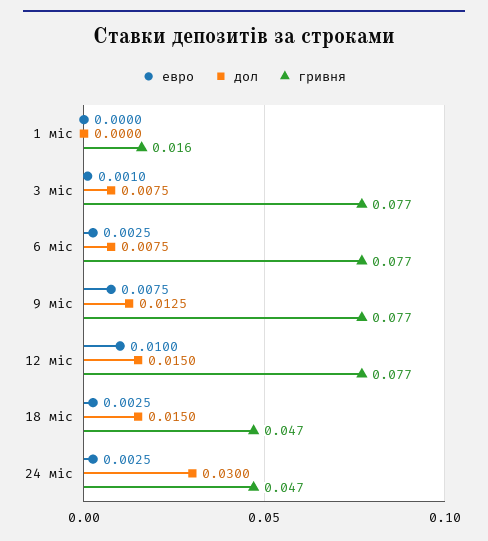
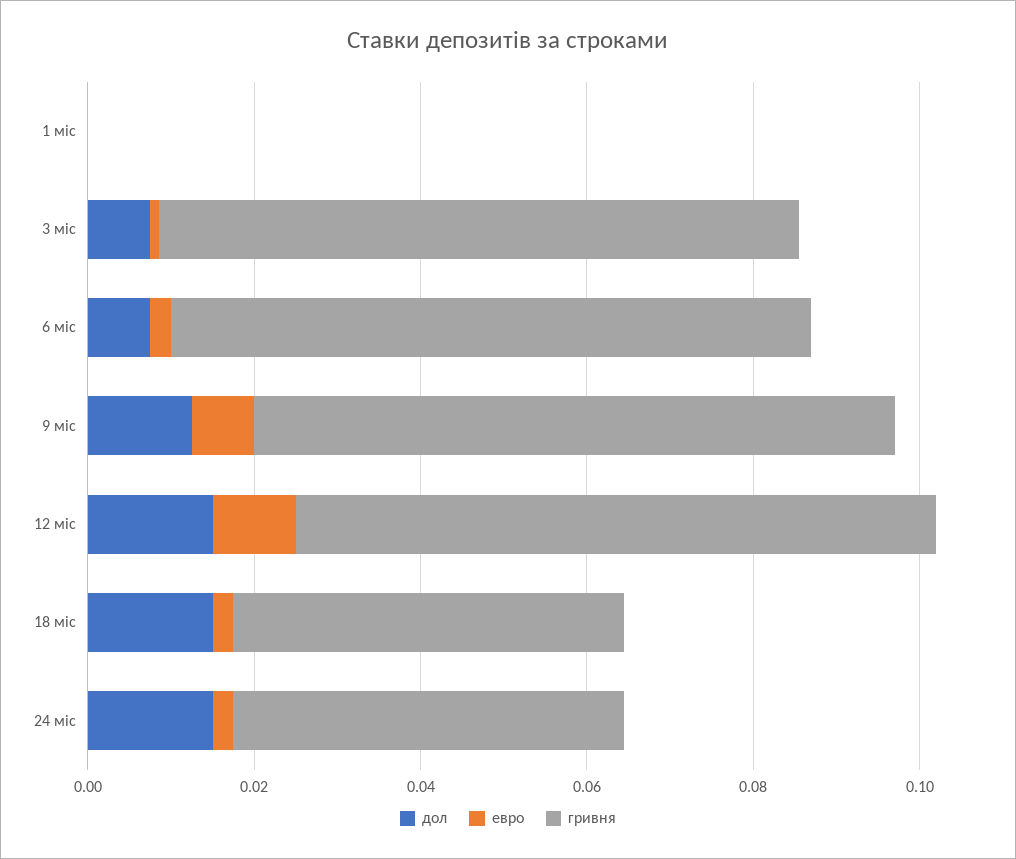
  {
    "евро": {
      "1 міс": 0,
      "3 міс": 0.001,
      "6 міс": 0.0025,
      "9 міс": 0.0075,
      "12 міс": 0.01,
      "18 міс": 0.0025,
      "24 міс": 0.0025
    },
    "дол": {
      "1 міс": 0,
      "3 міс": 0.0075,
      "6 міс": 0.0075,
      "9 міс": 0.0125,
      "12 міс": 0.015,
      "18 міс": 0.015,
-     "24 міс": 0.03
+     "24 міс": 0.015
    },
    "гривня": {
-     "1 міс": 0.016,
+     "1 міс": 0,
      "3 міс": 0.077,
      "6 міс": 0.077,
      "9 міс": 0.077,
      "12 міс": 0.077,
      "18 міс": 0.047,
      "24 міс": 0.047
    }
  }

